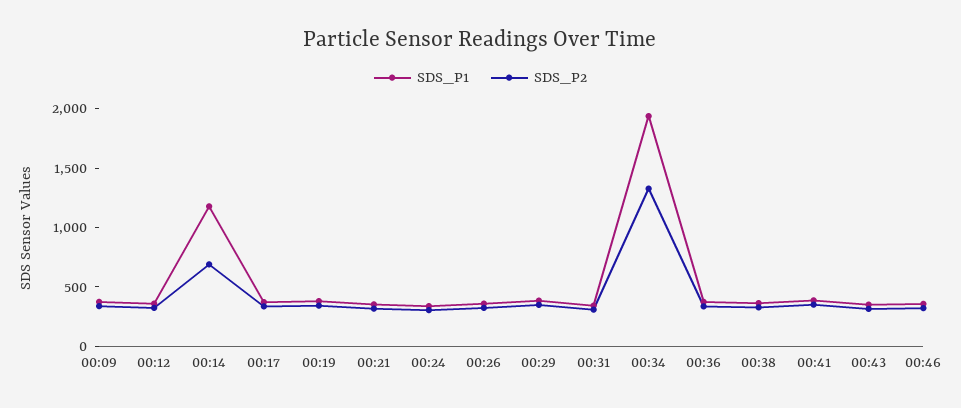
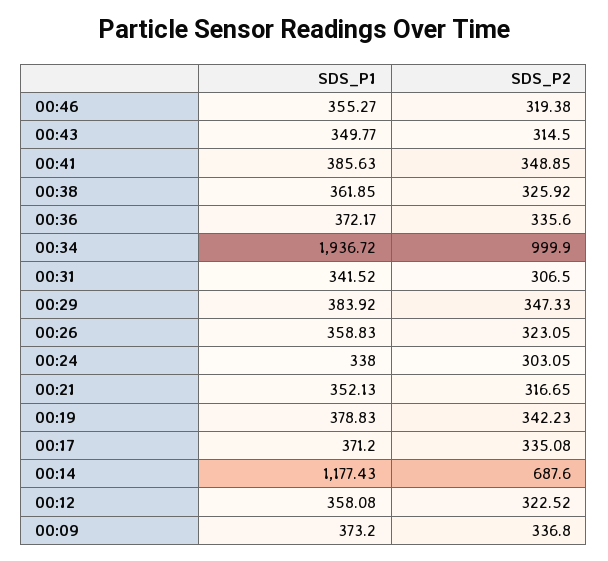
  {
    "SDS_P1": {
      "00:09": 373.2,
      "00:12": 358.08,
      "00:14": 1177.43,
      "00:17": 371.2,
      "00:19": 378.83,
      "00:21": 352.13,
      "00:24": 338,
      "00:26": 358.83,
      "00:29": 383.92,
      "00:31": 341.52,
      "00:34": 1936.72,
      "00:36": 372.17,
      "00:38": 361.85,
      "00:41": 385.63,
      "00:43": 349.77,
      "00:46": 355.27
    },
    "SDS_P2": {
      "00:09": 336.8,
      "00:12": 322.52,
      "00:14": 687.6,
      "00:17": 335.08,
      "00:19": 342.23,
      "00:21": 316.65,
      "00:24": 303.05,
      "00:26": 323.05,
      "00:29": 347.33,
      "00:31": 306.5,
-     "00:34": 1300,
+     "00:34": 999.9,
      "00:36": 335.6,
      "00:38": 325.92,
      "00:41": 348.85,
      "00:43": 314.5,
      "00:46": 319.38
    }
  }

